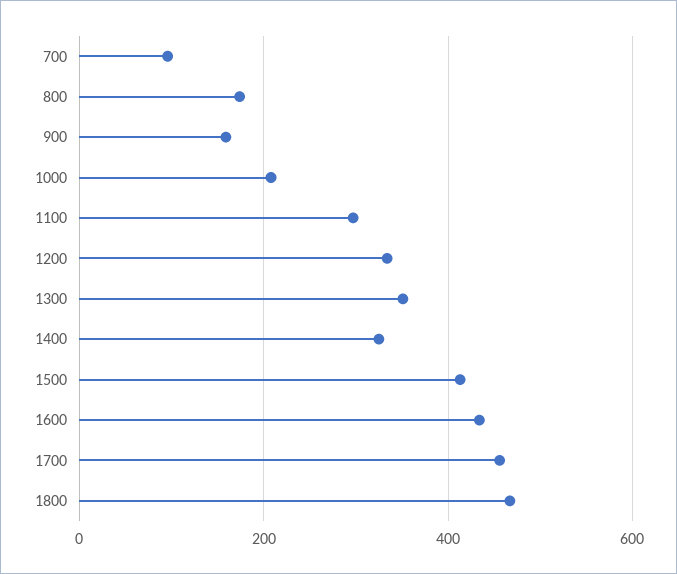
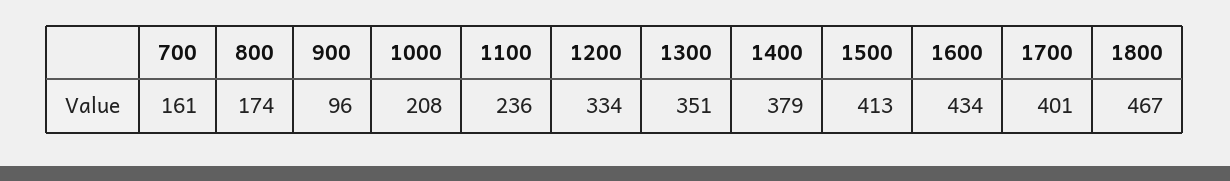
  {
-   "700": 100,
+   "700": 161,
    "800": 174,
-   "900": 160,
+   "900": 96,
    "1000": 208,
-   "1100": 300,
+   "1100": 236,
    "1200": 334,
    "1300": 351,
-   "1400": 320,
+   "1400": 379,
    "1500": 413,
    "1600": 434,
-   "1700": 460,
+   "1700": 401,
    "1800": 467
  }

